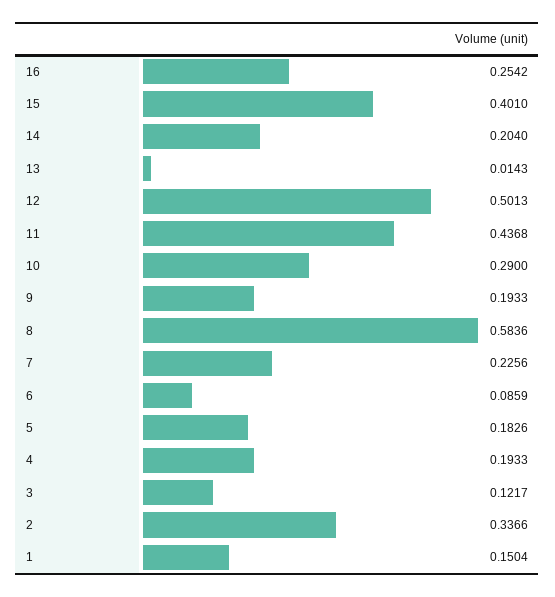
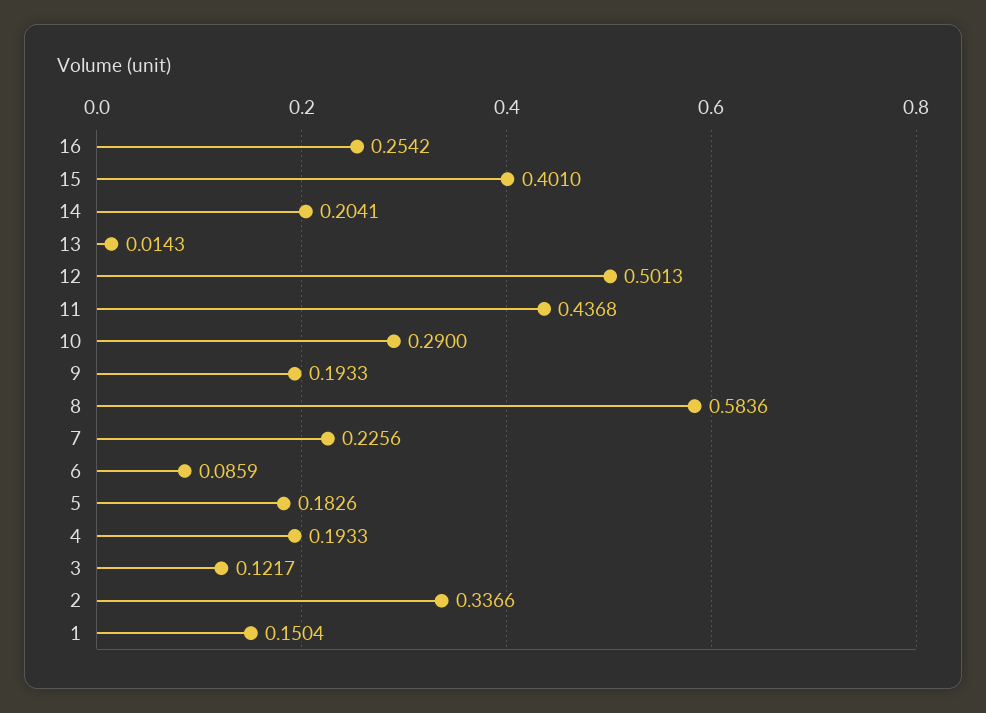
  {
    "16": 0.2542,
    "15": 0.401,
-   "14": 0.204,
+   "14": 0.2041,
    "13": 0.0143,
    "12": 0.5013,
    "11": 0.4368,
    "10": 0.29,
    "9": 0.1933,
    "8": 0.5836,
    "7": 0.2256,
    "6": 0.0859,
    "5": 0.1826,
    "4": 0.1933,
    "3": 0.1217,
    "2": 0.3366,
    "1": 0.1504
  }

